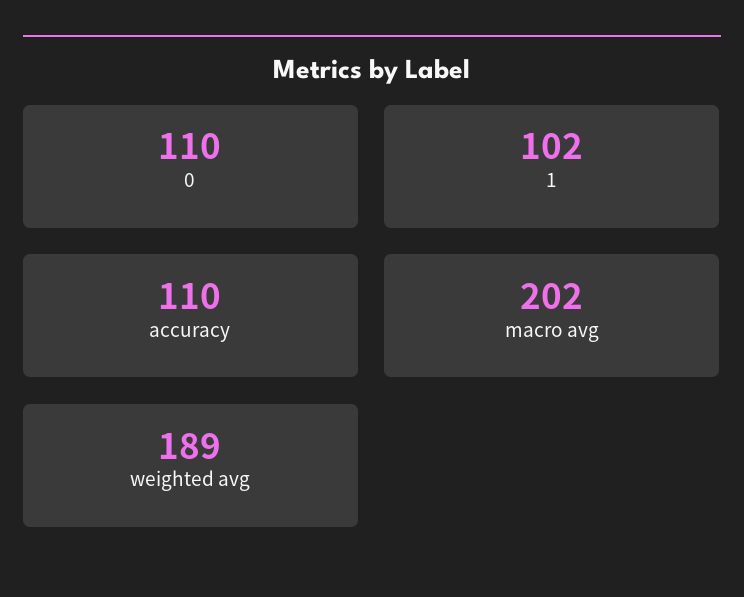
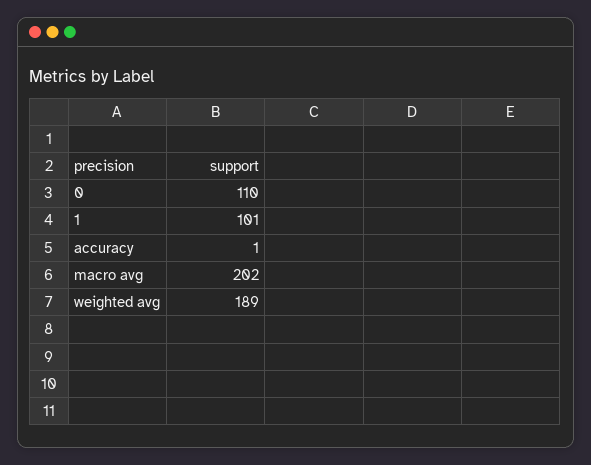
  {
    "0": 110,
-   "1": 102,
+   "1": 101,
-   "accuracy": 110,
+   "accuracy": 1,
    "macro avg": 202,
    "weighted avg": 189
  }

